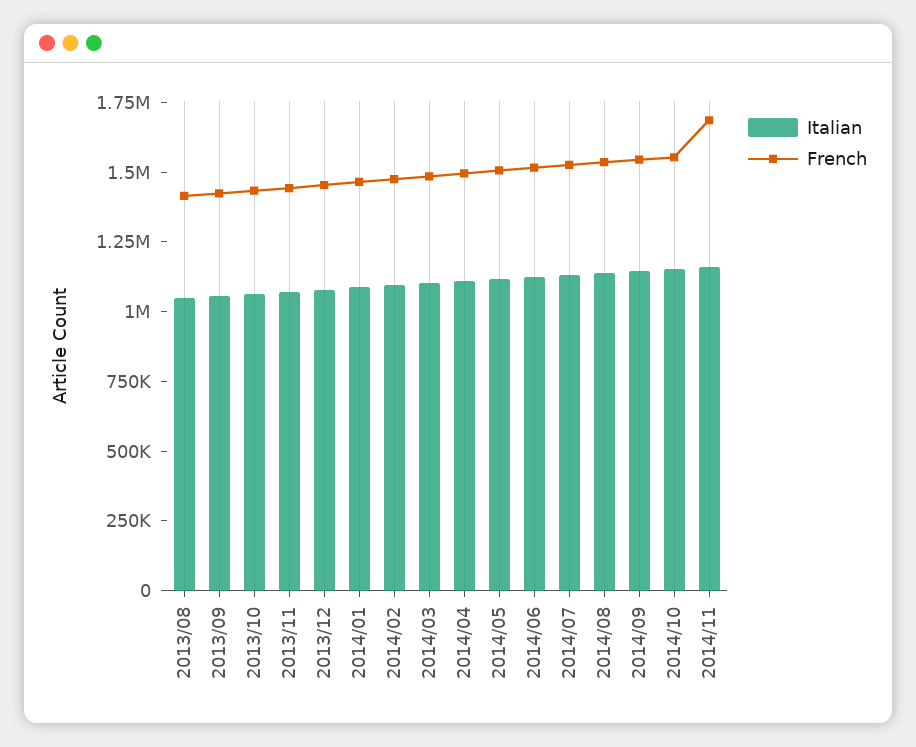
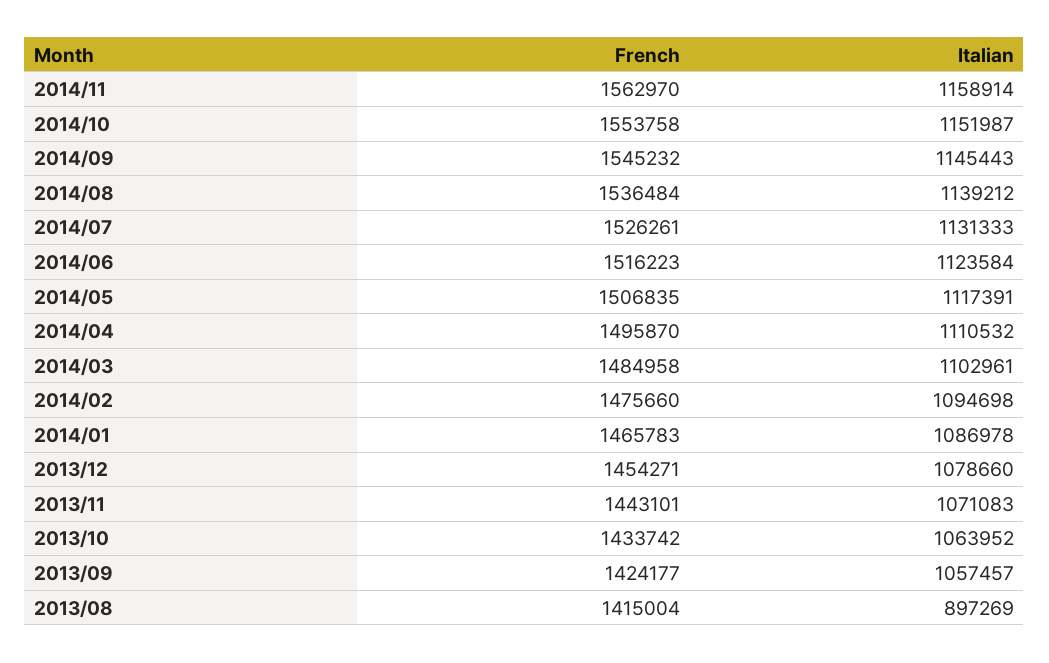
  {
    "Italian": {
-     "2013/08": 1050000,
+     "2013/08": 897269,
      "2013/09": 1057457,
      "2013/10": 1063952,
      "2013/11": 1071083,
      "2013/12": 1078660,
      "2014/01": 1086978,
      "2014/02": 1094698,
      "2014/03": 1102961,
      "2014/04": 1110532,
      "2014/05": 1117391,
      "2014/06": 1123584,
      "2014/07": 1131333,
      "2014/08": 1139212,
      "2014/09": 1145443,
      "2014/10": 1151987,
      "2014/11": 1158914
    },
    "French": {
      "2013/08": 1415004,
      "2013/09": 1424177,
      "2013/10": 1433742,
      "2013/11": 1443101,
      "2013/12": 1454271,
      "2014/01": 1465783,
      "2014/02": 1475660,
      "2014/03": 1484958,
      "2014/04": 1495870,
      "2014/05": 1506835,
      "2014/06": 1516223,
      "2014/07": 1526261,
      "2014/08": 1536484,
      "2014/09": 1545232,
      "2014/10": 1553758,
-     "2014/11": 1700000
+     "2014/11": 1562970
    }
  }

